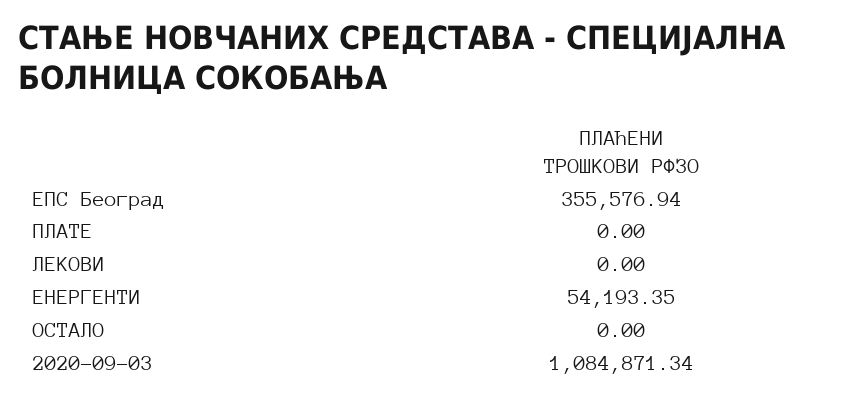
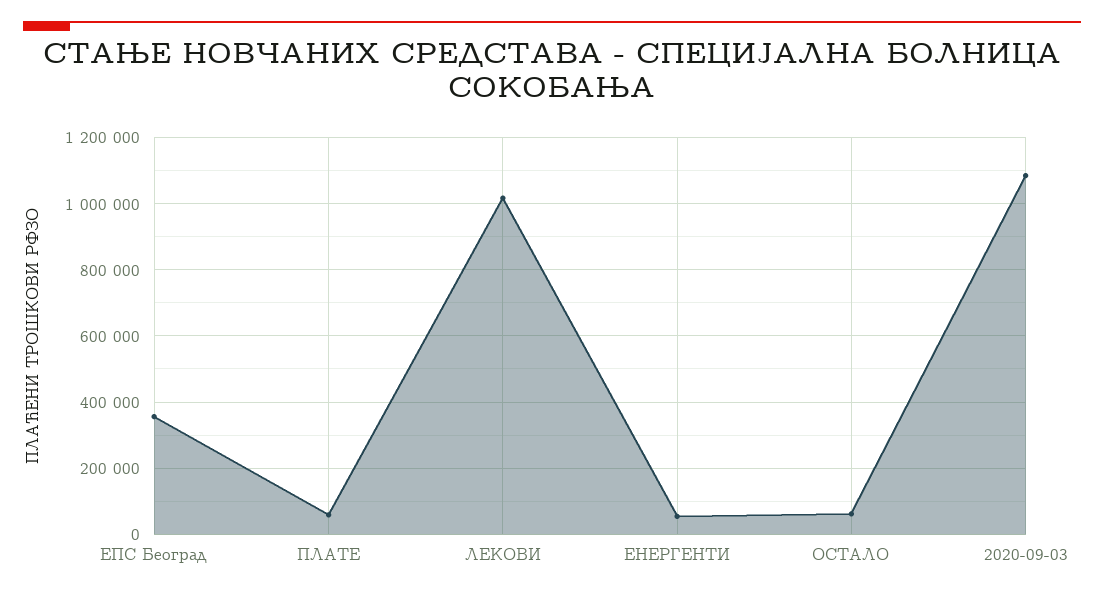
  {
    "ЕПС Београд": 355576.94,
-   "ПЛАТЕ": 0,
+   "ПЛАТЕ": 60000,
-   "ЛЕКОВИ": 0,
+   "ЛЕКОВИ": 1020000,
    "ЕНЕРГЕНТИ": 54193.35,
-   "ОСТАЛО": 0,
+   "ОСТАЛО": 60000,
    "2020-09-03": 1084871.34
  }

